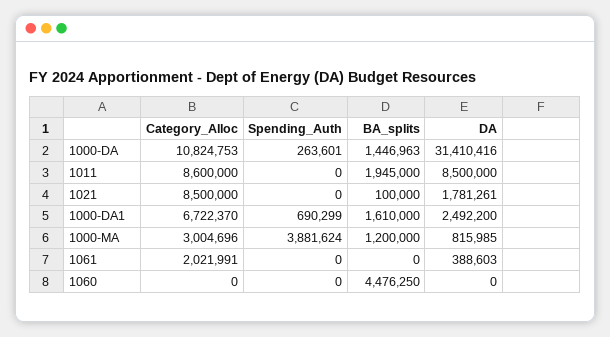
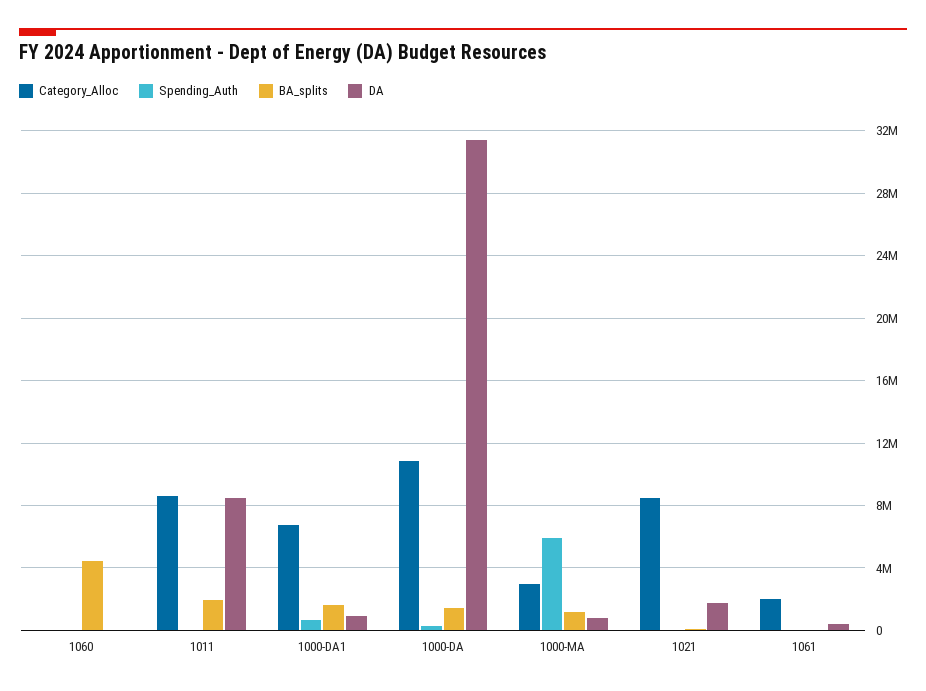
  {
    "Category_Alloc": {
      "1000-DA": 10824753,
      "1011": 8600000,
      "1021": 8500000,
      "1000-DA1": 6722370,
      "1000-MA": 3004696,
      "1061": 2021991,
      "1060": 0
    },
    "Spending_Auth": {
      "1000-DA": 263601,
      "1011": 0,
      "1021": 0,
      "1000-DA1": 690299,
-     "1000-MA": 3881624,
+     "1000-MA": 6000000,
      "1061": 0,
      "1060": 0
    },
    "BA_splits": {
      "1000-DA": 1446963,
      "1011": 1945000,
      "1021": 100000,
      "1000-DA1": 1610000,
      "1000-MA": 1200000,
      "1061": 0,
      "1060": 4476250
    },
    "DA": {
      "1000-DA": 31410416,
      "1011": 8500000,
      "1021": 1781261,
-     "1000-DA1": 2492200,
+     "1000-DA1": 1000000,
      "1000-MA": 815985,
      "1061": 388603,
      "1060": 0
    }
  }

